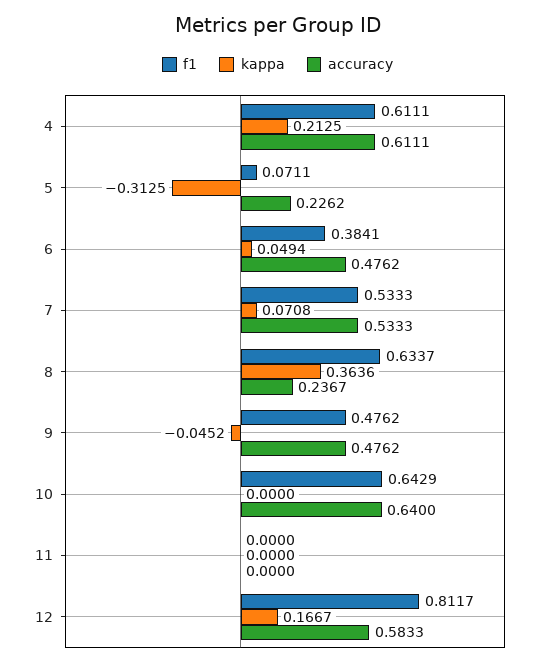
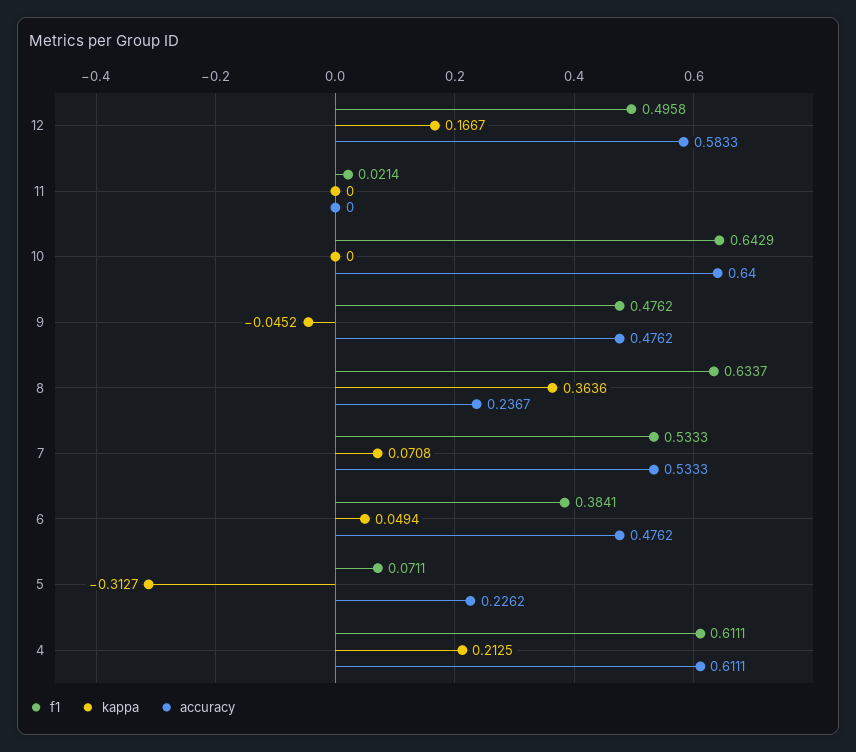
  {
    "f1": {
      "4": 0.6111,
      "5": 0.0711,
      "6": 0.3841,
      "7": 0.5333,
      "8": 0.6337,
      "9": 0.4762,
      "10": 0.6429,
-     "11": 0,
+     "11": 0.0214,
-     "12": 0.8117
+     "12": 0.4958
    },
    "kappa": {
      "4": 0.2125,
-     "5": -0.3125,
+     "5": -0.3127,
      "6": 0.0494,
      "7": 0.0708,
      "8": 0.3636,
      "9": -0.0452,
      "10": 0,
      "11": 0,
      "12": 0.1667
    },
    "accuracy": {
      "4": 0.6111,
      "5": 0.2262,
      "6": 0.4762,
      "7": 0.5333,
      "8": 0.2367,
      "9": 0.4762,
      "10": 0.64,
      "11": 0,
      "12": 0.5833
    }
  }

